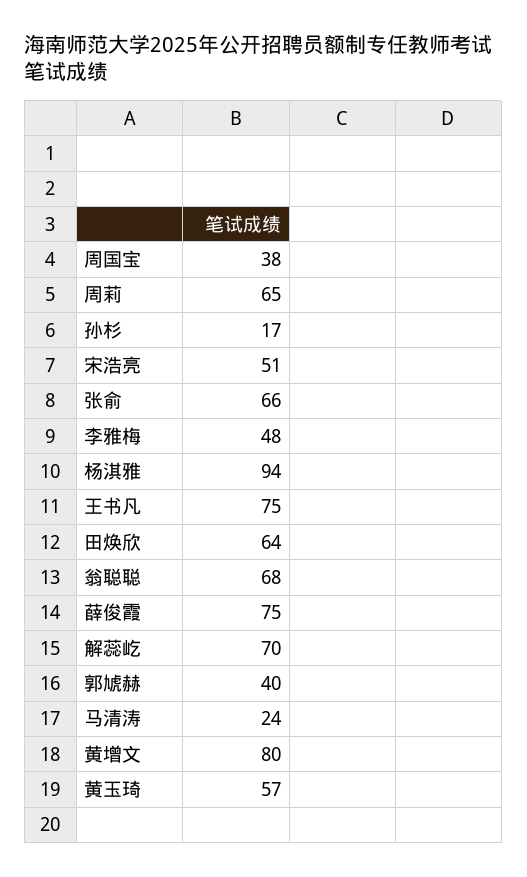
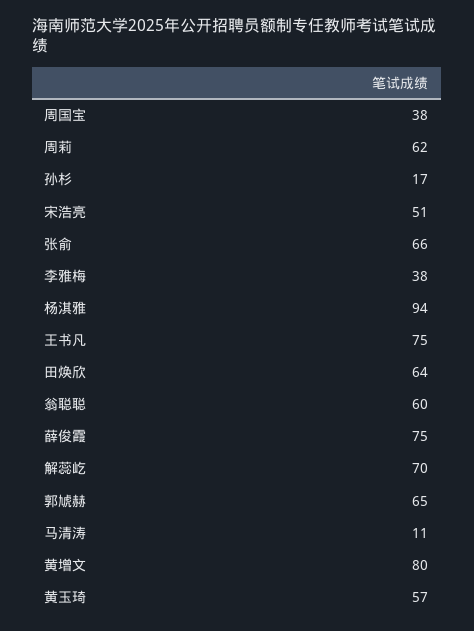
  {
    "周国宝": 38,
-   "周莉": 65,
+   "周莉": 62,
    "孙杉": 17,
    "宋浩亮": 51,
    "张俞": 66,
-   "李雅梅": 48,
+   "李雅梅": 38,
    "杨淇雅": 94,
    "王书凡": 75,
    "田焕欣": 64,
-   "翁聪聪": 68,
+   "翁聪聪": 60,
    "薛俊霞": 75,
    "解蕊屹": 70,
-   "郭虓赫": 40,
+   "郭虓赫": 65,
-   "马清涛": 24,
+   "马清涛": 11,
    "黄增文": 80,
    "黄玉琦": 57
  }

